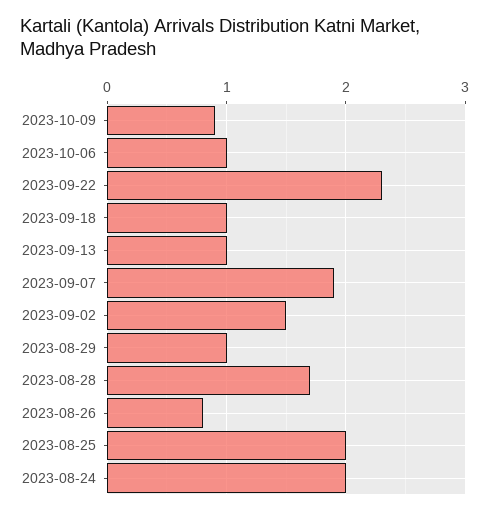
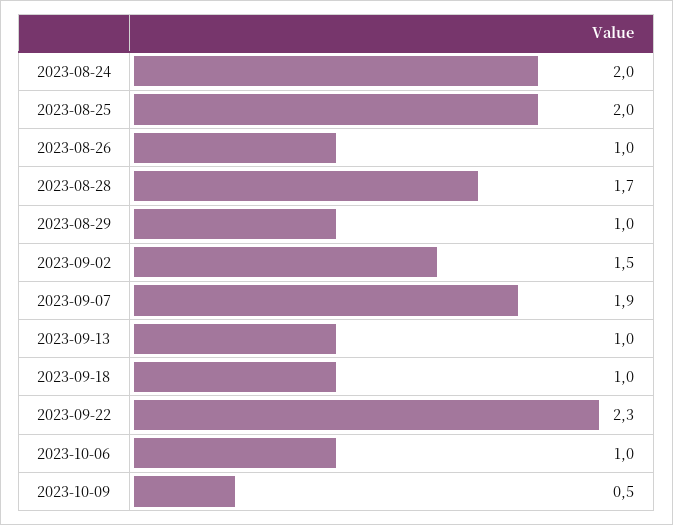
  {
-   "2023-10-09": 0.9,
+   "2023-10-09": 0.5,
    "2023-10-06": 1,
    "2023-09-22": 2.3,
    "2023-09-18": 1,
    "2023-09-13": 1,
    "2023-09-07": 1.9,
    "2023-09-02": 1.5,
    "2023-08-29": 1,
    "2023-08-28": 1.7,
-   "2023-08-26": 0.8,
+   "2023-08-26": 1,
    "2023-08-25": 2,
    "2023-08-24": 2
  }

